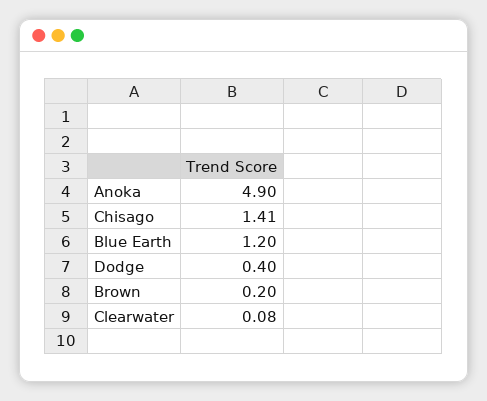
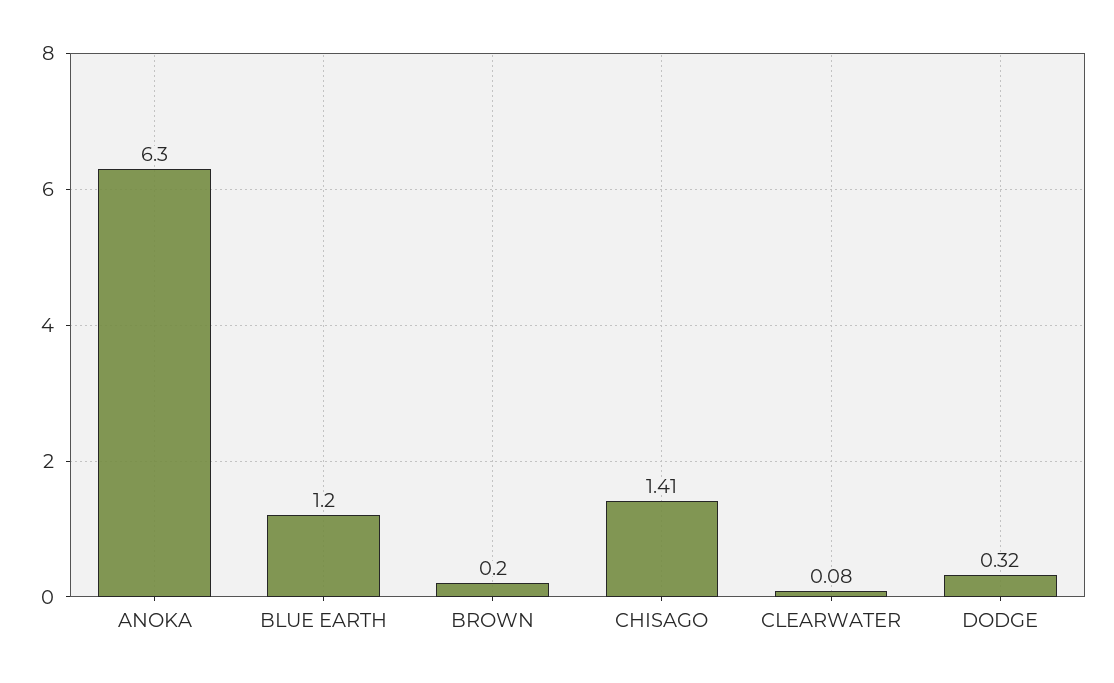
  {
-   "Anoka": 4.9,
+   "Anoka": 6.3,
    "Chisago": 1.41,
    "Blue Earth": 1.2,
-   "Dodge": 0.4,
+   "Dodge": 0.32,
    "Brown": 0.2,
    "Clearwater": 0.08
  }

